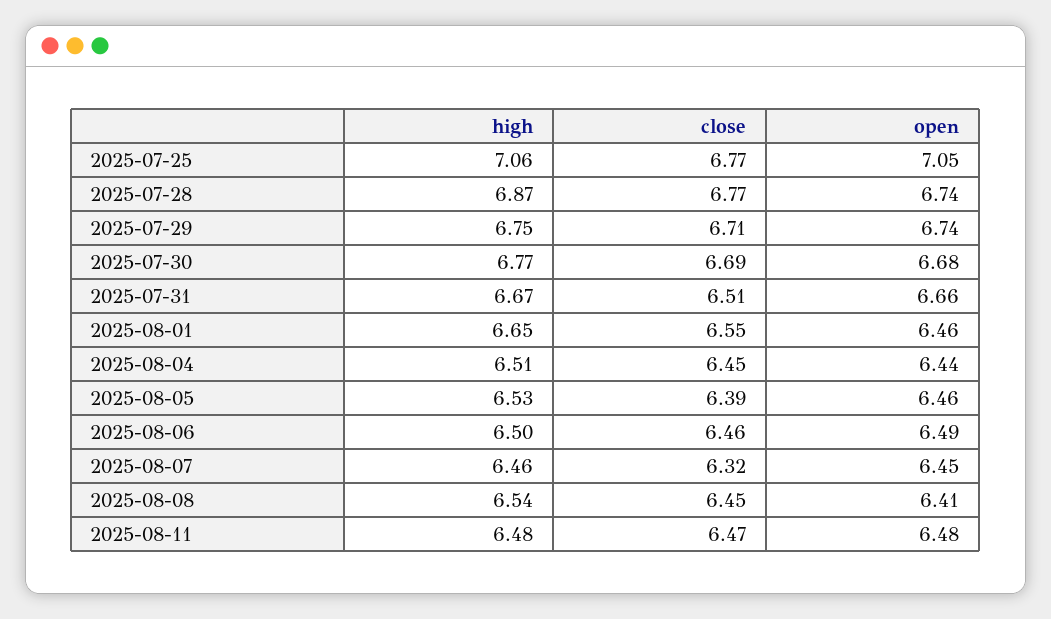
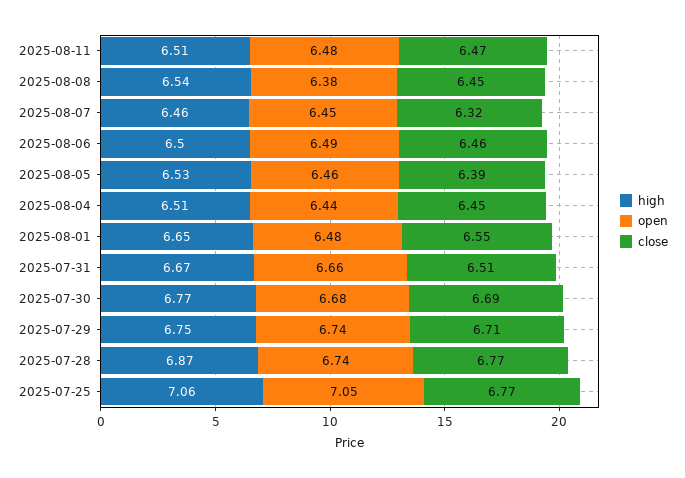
  {
    "high": {
      "2025-07-25": 7.06,
      "2025-07-28": 6.87,
      "2025-07-29": 6.75,
      "2025-07-30": 6.77,
      "2025-07-31": 6.67,
      "2025-08-01": 6.65,
      "2025-08-04": 6.51,
      "2025-08-05": 6.53,
      "2025-08-06": 6.5,
      "2025-08-07": 6.46,
      "2025-08-08": 6.54,
-     "2025-08-11": 6.48
+     "2025-08-11": 6.51
    },
    "close": {
      "2025-07-25": 6.77,
      "2025-07-28": 6.77,
      "2025-07-29": 6.71,
      "2025-07-30": 6.69,
      "2025-07-31": 6.51,
      "2025-08-01": 6.55,
      "2025-08-04": 6.45,
      "2025-08-05": 6.39,
      "2025-08-06": 6.46,
      "2025-08-07": 6.32,
      "2025-08-08": 6.45,
      "2025-08-11": 6.47
    },
    "open": {
      "2025-07-25": 7.05,
      "2025-07-28": 6.74,
      "2025-07-29": 6.74,
      "2025-07-30": 6.68,
      "2025-07-31": 6.66,
-     "2025-08-01": 6.46,
+     "2025-08-01": 6.48,
      "2025-08-04": 6.44,
      "2025-08-05": 6.46,
      "2025-08-06": 6.49,
      "2025-08-07": 6.45,
-     "2025-08-08": 6.41,
+     "2025-08-08": 6.38,
      "2025-08-11": 6.48
    }
  }

